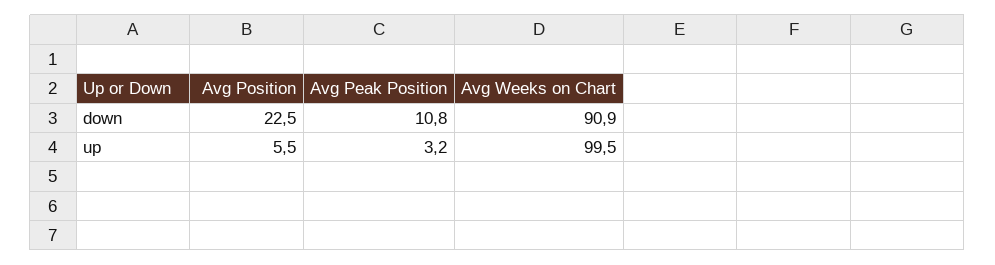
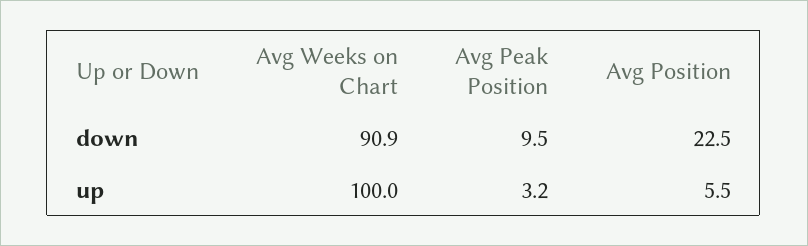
  {
    "Avg Position": {
      "down": 22.5,
      "up": 5.5
    },
    "Avg Peak Position": {
-     "down": 10.8,
+     "down": 9.5,
      "up": 3.2
    },
    "Avg Weeks on Chart": {
      "down": 90.9,
-     "up": 99.5
+     "up": 100
    }
  }

